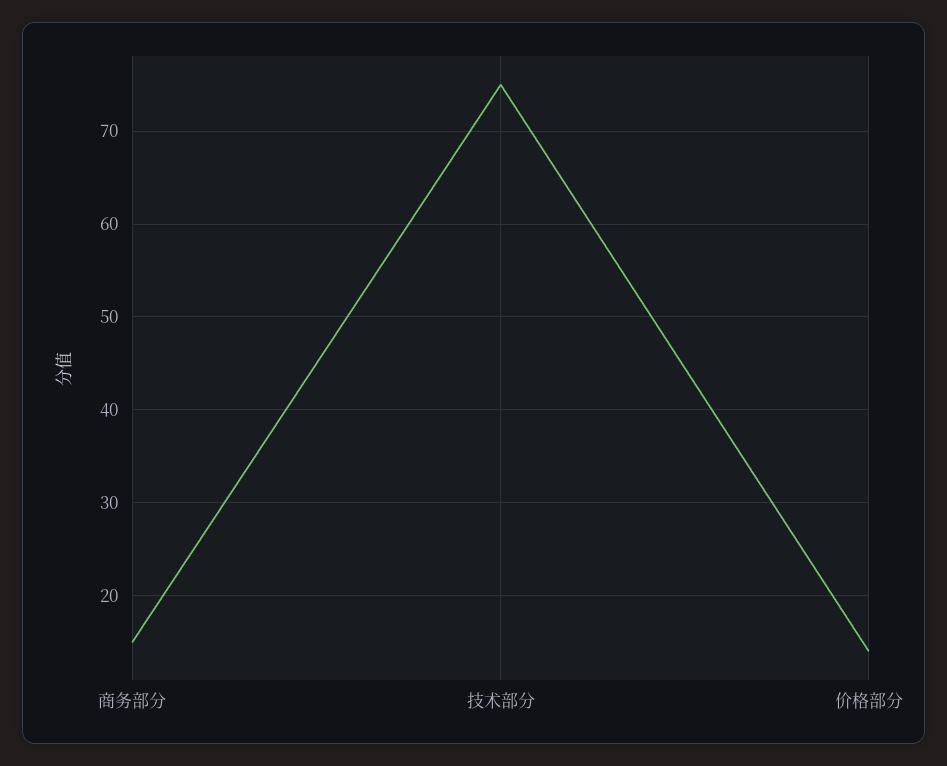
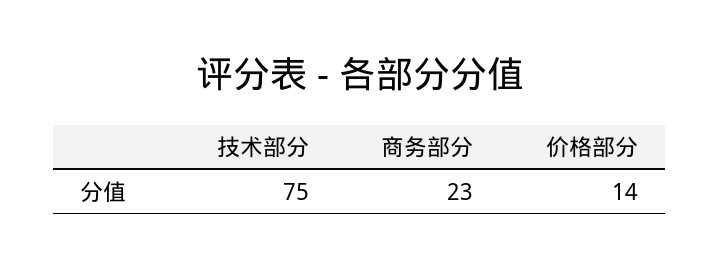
  {
-   "商务部分": 15,
+   "商务部分": 23,
    "技术部分": 75,
    "价格部分": 14
  }

